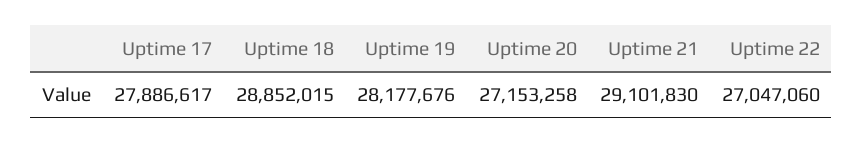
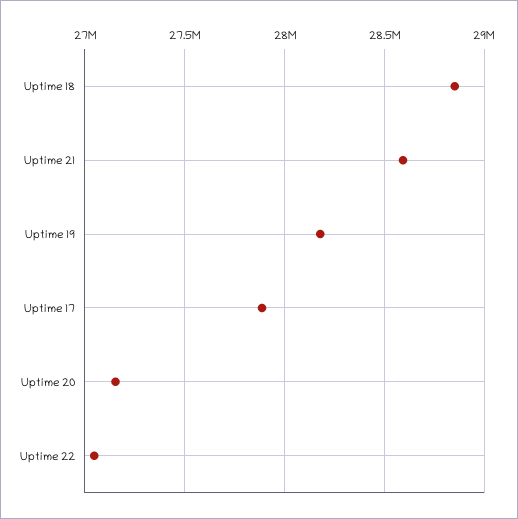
  {
    "Uptime 17": 27886617,
    "Uptime 18": 28852015,
    "Uptime 19": 28177676,
    "Uptime 20": 27153258,
-   "Uptime 21": 29101830,
+   "Uptime 21": 28600000,
    "Uptime 22": 27047060
  }

